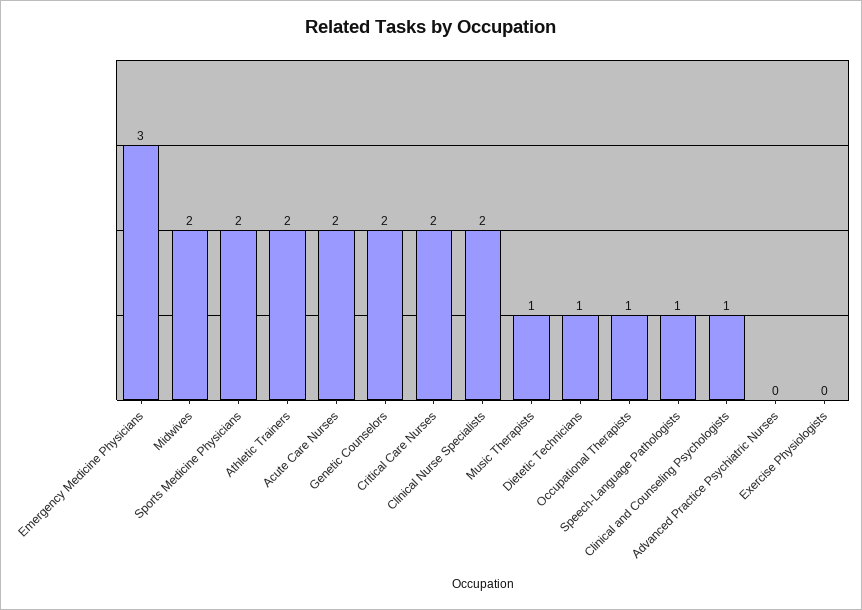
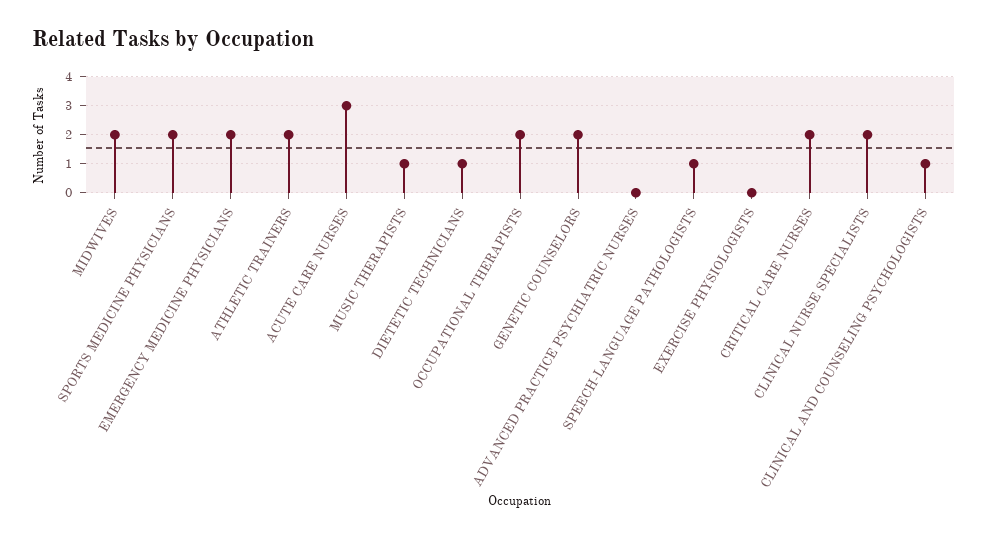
  {
-   "Emergency Medicine Physicians": 3,
+   "Emergency Medicine Physicians": 2,
    "Midwives": 2,
    "Sports Medicine Physicians": 2,
    "Athletic Trainers": 2,
-   "Acute Care Nurses": 2,
+   "Acute Care Nurses": 3,
    "Genetic Counselors": 2,
    "Critical Care Nurses": 2,
    "Clinical Nurse Specialists": 2,
    "Music Therapists": 1,
    "Dietetic Technicians": 1,
-   "Occupational Therapists": 1,
+   "Occupational Therapists": 2,
    "Speech-Language Pathologists": 1,
    "Clinical and Counseling Psychologists": 1,
    "Advanced Practice Psychiatric Nurses": 0,
    "Exercise Physiologists": 0
  }

